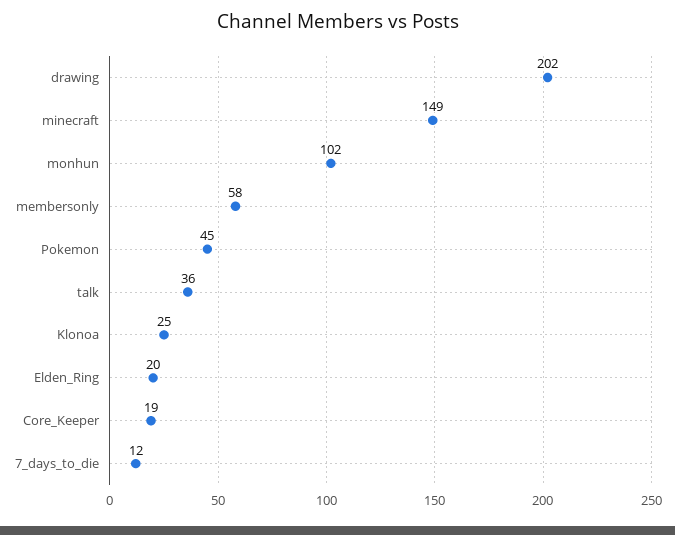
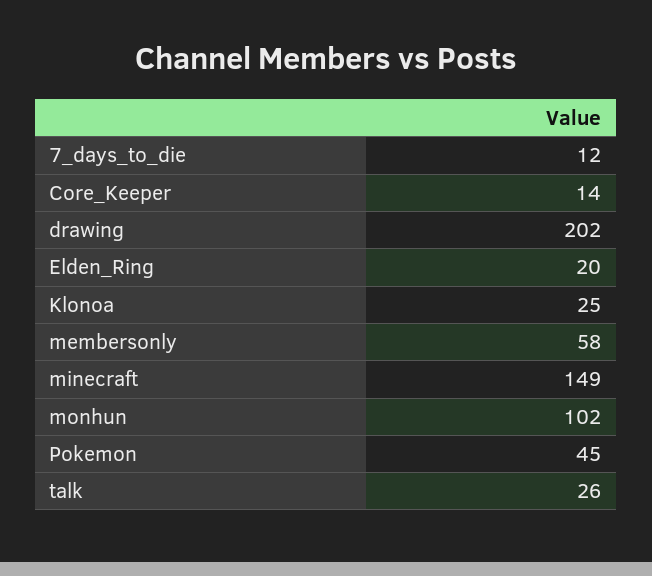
  {
    "drawing": 202,
    "minecraft": 149,
    "monhun": 102,
    "membersonly": 58,
    "Pokemon": 45,
-   "talk": 36,
+   "talk": 26,
    "Klonoa": 25,
    "Elden_Ring": 20,
-   "Core_Keeper": 19,
+   "Core_Keeper": 14,
    "7_days_to_die": 12
  }

